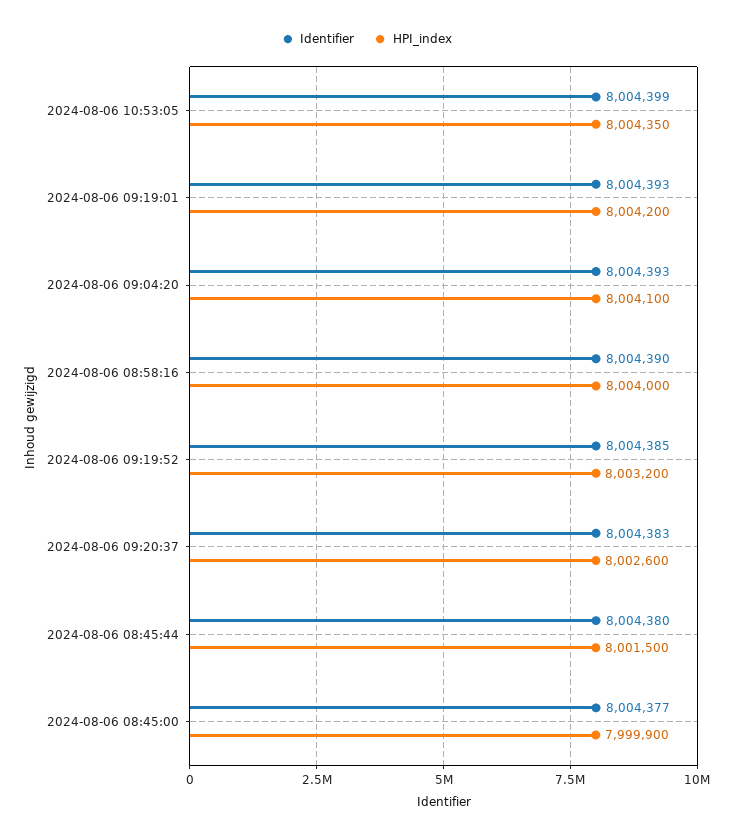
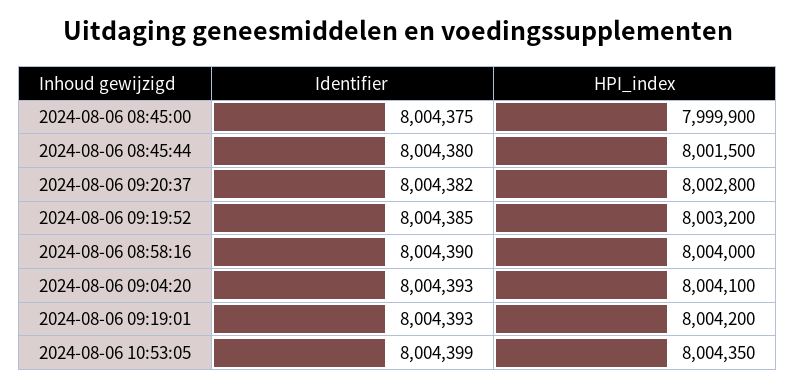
  {
    "Identifier": {
      "2024-08-06 10:53:05": 8004399,
      "2024-08-06 09:19:01": 8004393,
      "2024-08-06 09:04:20": 8004393,
      "2024-08-06 08:58:16": 8004390,
      "2024-08-06 09:19:52": 8004385,
-     "2024-08-06 09:20:37": 8004383,
+     "2024-08-06 09:20:37": 8004382,
      "2024-08-06 08:45:44": 8004380,
-     "2024-08-06 08:45:00": 8004377
+     "2024-08-06 08:45:00": 8004375
    },
    "HPI_index": {
      "2024-08-06 10:53:05": 8004350,
      "2024-08-06 09:19:01": 8004200,
      "2024-08-06 09:04:20": 8004100,
      "2024-08-06 08:58:16": 8004000,
      "2024-08-06 09:19:52": 8003200,
-     "2024-08-06 09:20:37": 8002600,
+     "2024-08-06 09:20:37": 8002800,
      "2024-08-06 08:45:44": 8001500,
      "2024-08-06 08:45:00": 7999900
    }
  }

